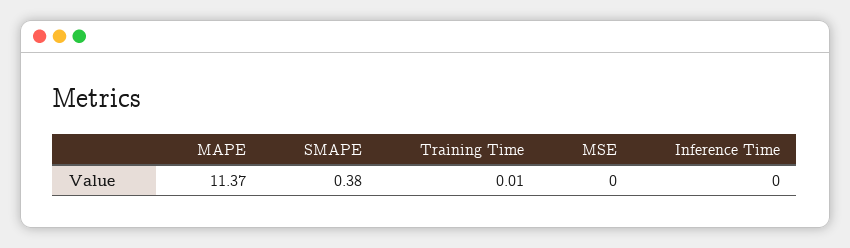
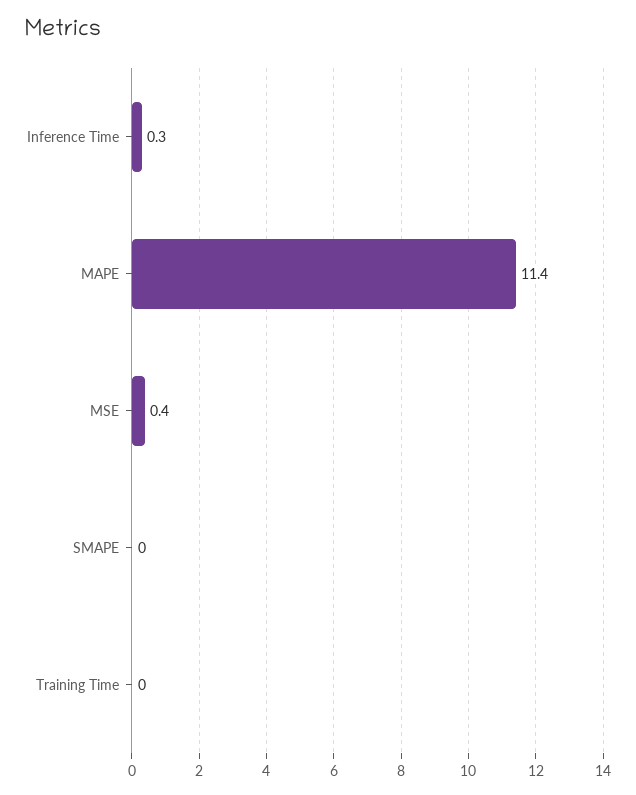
  {
    "MAPE": 11.37,
-   "SMAPE": 0.38,
+   "SMAPE": 0,
    "Training Time": 0.01,
-   "MSE": 0,
+   "MSE": 0.4,
-   "Inference Time": 0
+   "Inference Time": 0.3
  }

